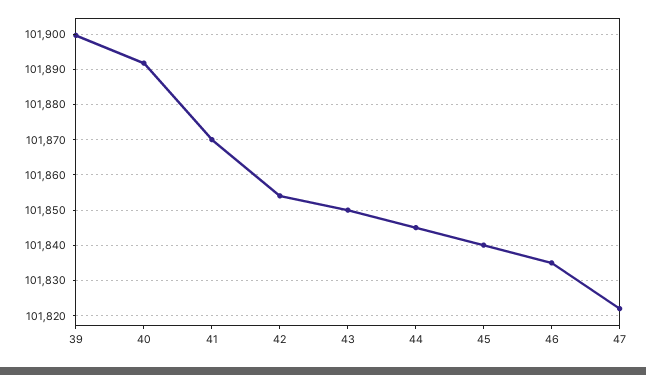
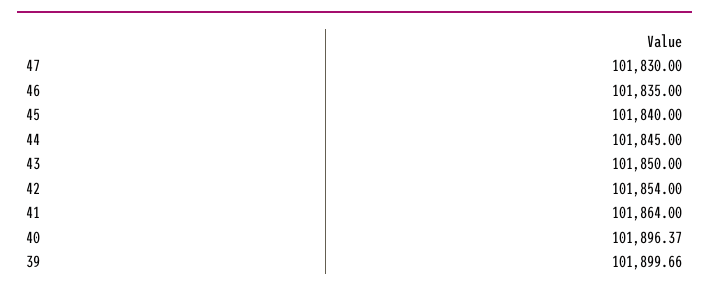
  {
    "39": 101899.66,
-   "40": 101892,
+   "40": 101896.37,
-   "41": 101870,
+   "41": 101864,
    "42": 101854,
    "43": 101850,
    "44": 101845,
    "45": 101840,
    "46": 101835,
-   "47": 101822
+   "47": 101830
  }

